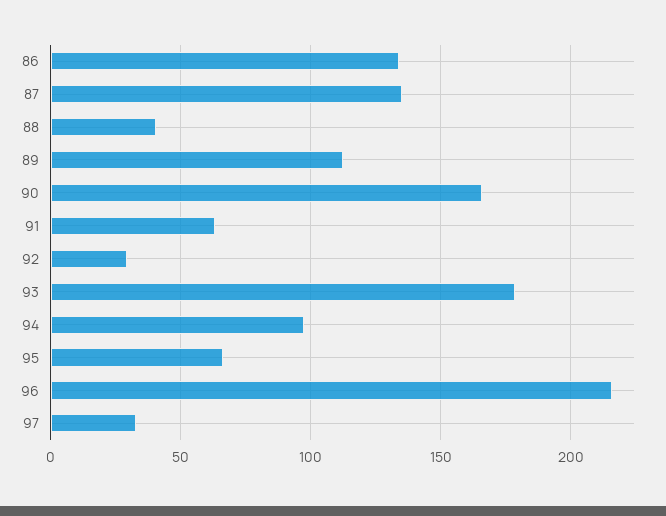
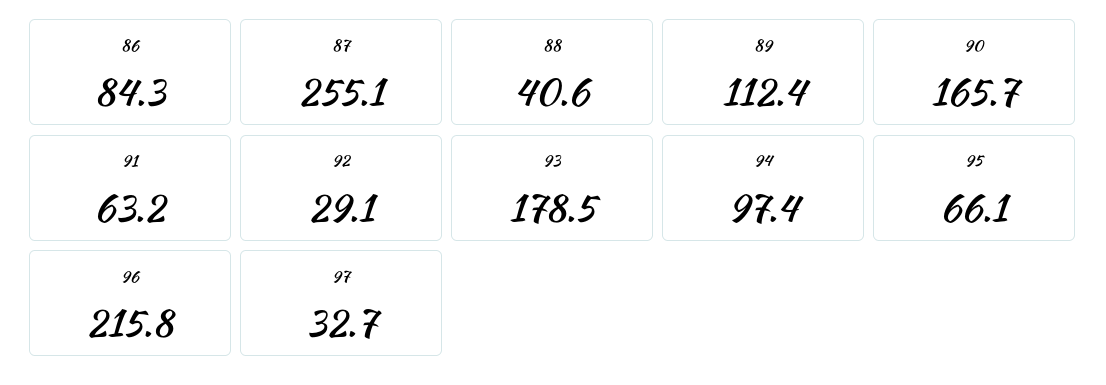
  {
-   "86": 135,
+   "86": 84.3,
-   "87": 135,
+   "87": 255.1,
    "88": 40.6,
    "89": 112.4,
    "90": 165.7,
    "91": 63.2,
    "92": 29.1,
    "93": 178.5,
    "94": 97.4,
    "95": 66.1,
    "96": 215.8,
    "97": 32.7
  }

